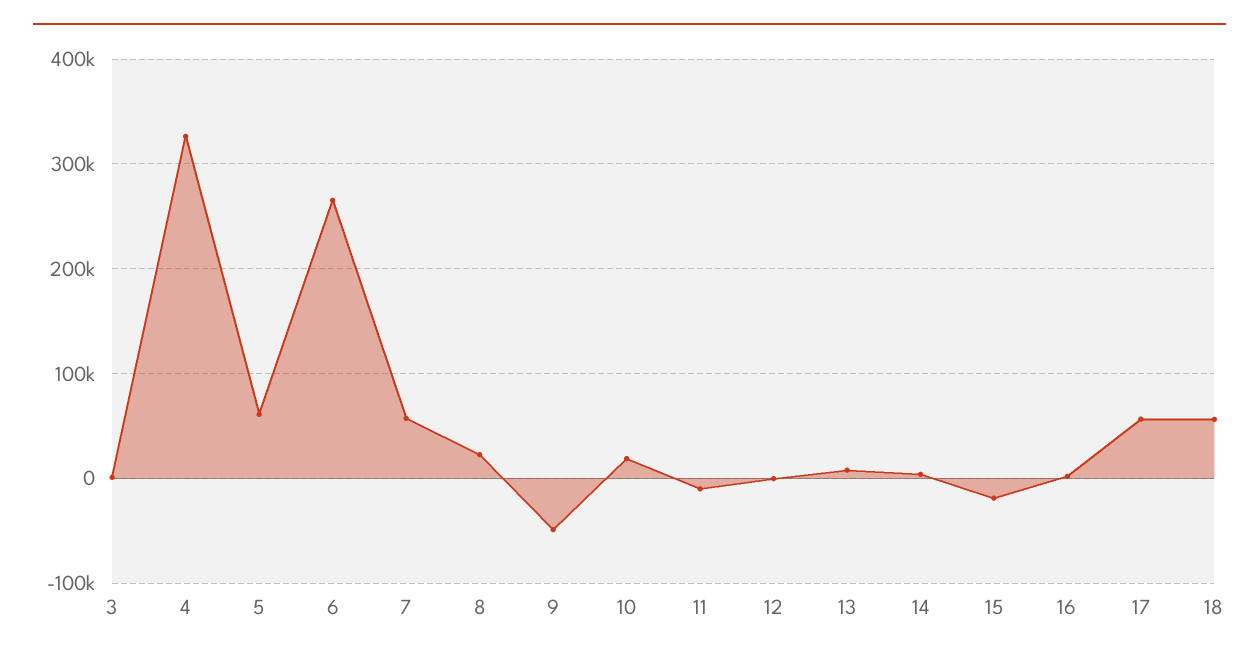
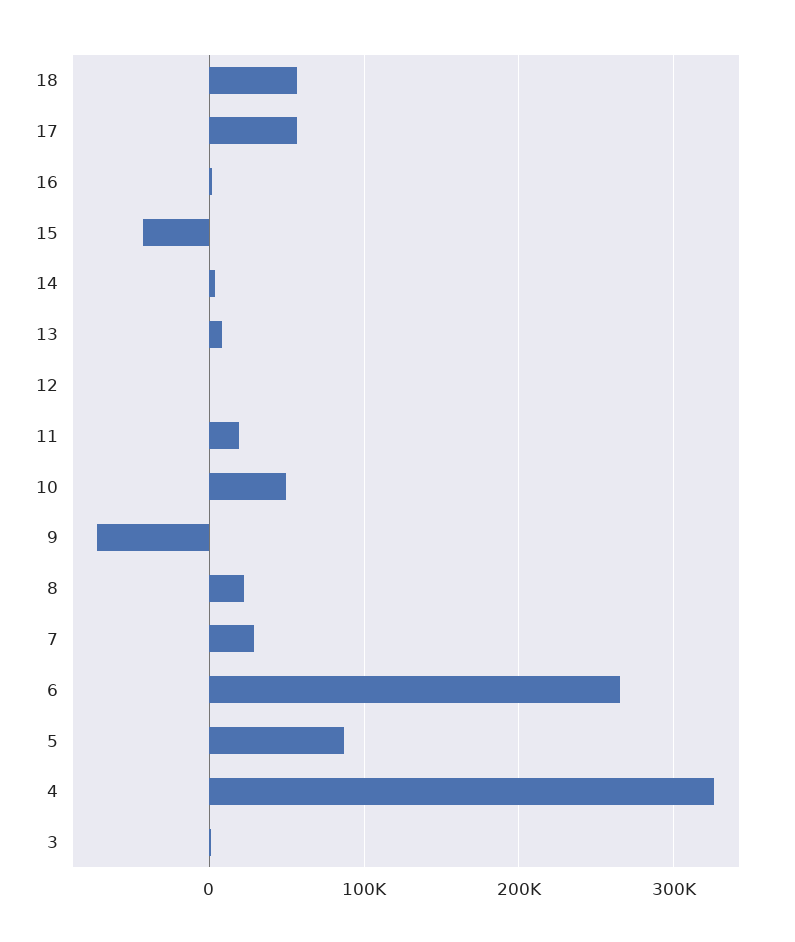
  {
    "3": 0,
    "4": 330000,
-   "5": 60000,
+   "5": 90000,
    "6": 270000,
-   "7": 60000,
+   "7": 30000,
    "8": 20000,
-   "9": -50000,
+   "9": -70000,
-   "10": 20000,
+   "10": 50000,
-   "11": -10000,
+   "11": 20000,
    "12": 0,
    "13": 10000,
    "14": 0,
-   "15": -20000,
+   "15": -40000,
    "16": 0,
    "17": 60000,
    "18": 60000
  }

